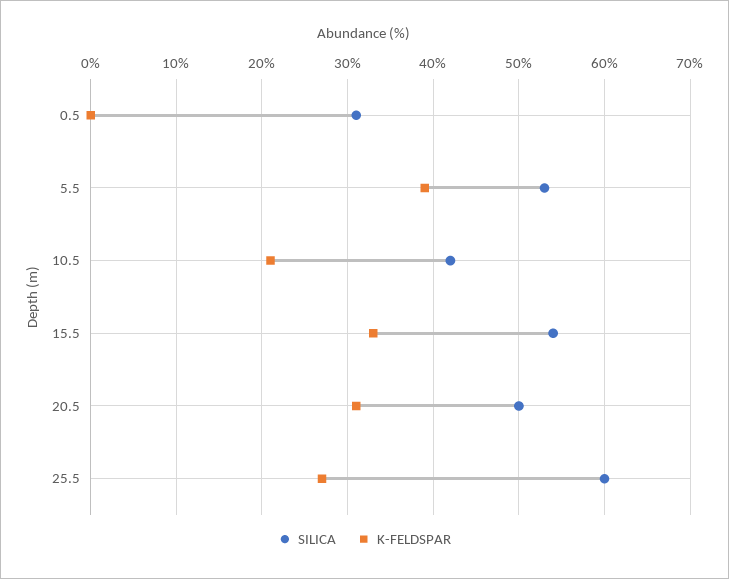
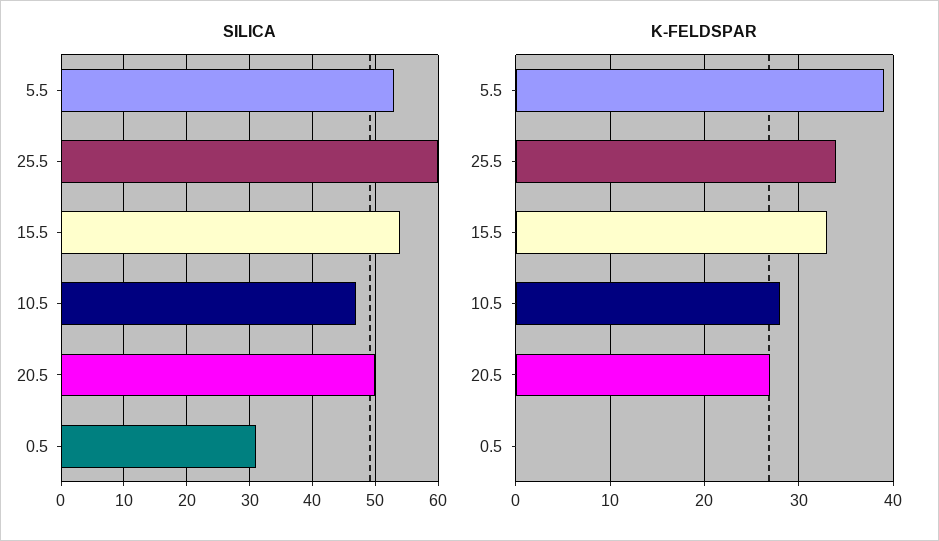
  {
    "SILICA": {
      "0.5": 31,
      "5.5": 53,
-     "10.5": 42,
+     "10.5": 47,
      "15.5": 54,
      "20.5": 50,
      "25.5": 60
    },
    "K-FELDSPAR": {
      "0.5": 0,
      "5.5": 39,
-     "10.5": 21,
+     "10.5": 28,
      "15.5": 33,
-     "20.5": 31,
+     "20.5": 27,
-     "25.5": 27
+     "25.5": 34
    }
  }

